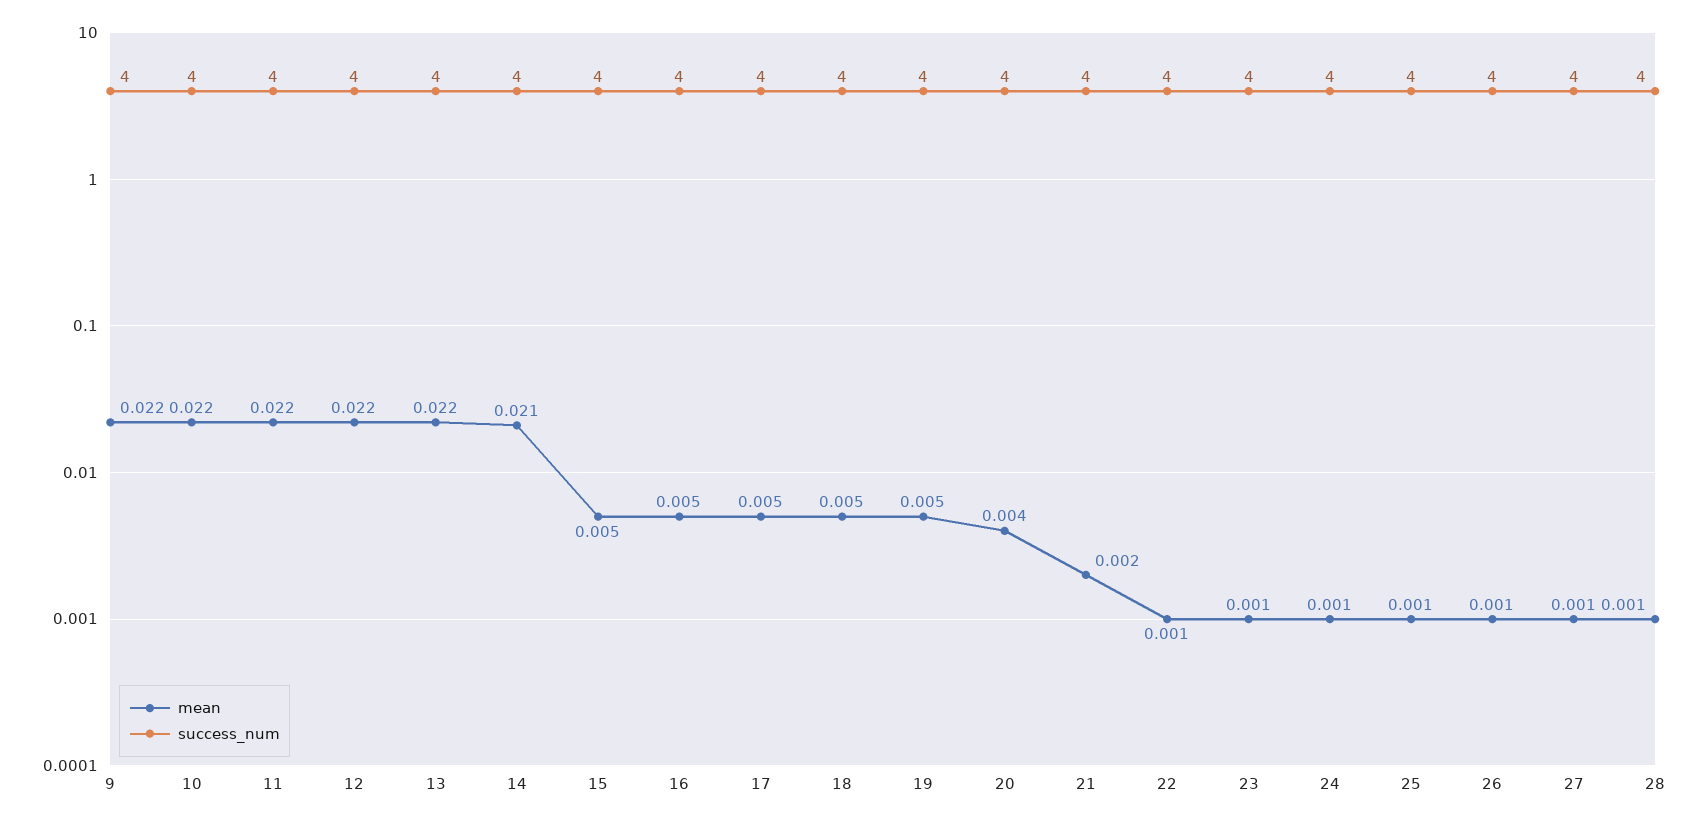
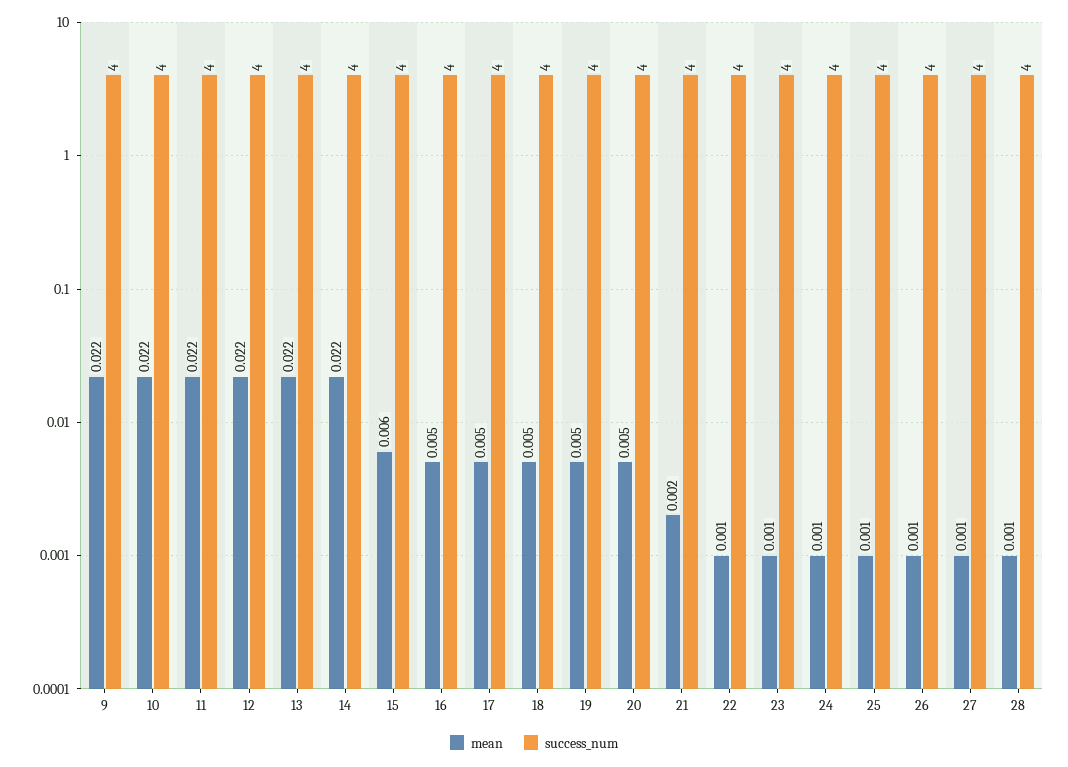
  {
    "mean": {
      "9": 0.022,
      "10": 0.022,
      "11": 0.022,
      "12": 0.022,
      "13": 0.022,
-     "14": 0.021,
+     "14": 0.022,
-     "15": 0.005,
+     "15": 0.006,
      "16": 0.005,
      "17": 0.005,
      "18": 0.005,
      "19": 0.005,
-     "20": 0.004,
+     "20": 0.005,
      "21": 0.002,
      "22": 0.001,
      "23": 0.001,
      "24": 0.001,
      "25": 0.001,
      "26": 0.001,
      "27": 0.001,
      "28": 0.001
    },
    "success_num": {
      "9": 4,
      "10": 4,
      "11": 4,
      "12": 4,
      "13": 4,
      "14": 4,
      "15": 4,
      "16": 4,
      "17": 4,
      "18": 4,
      "19": 4,
      "20": 4,
      "21": 4,
      "22": 4,
      "23": 4,
      "24": 4,
      "25": 4,
      "26": 4,
      "27": 4,
      "28": 4
    }
  }

